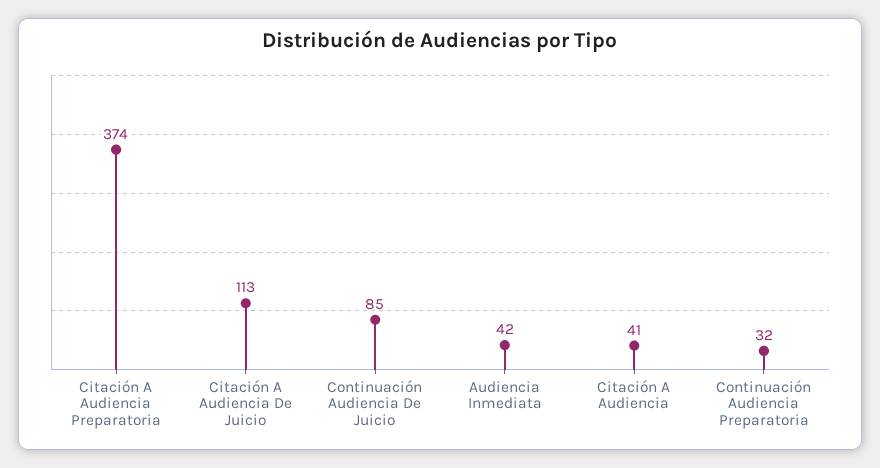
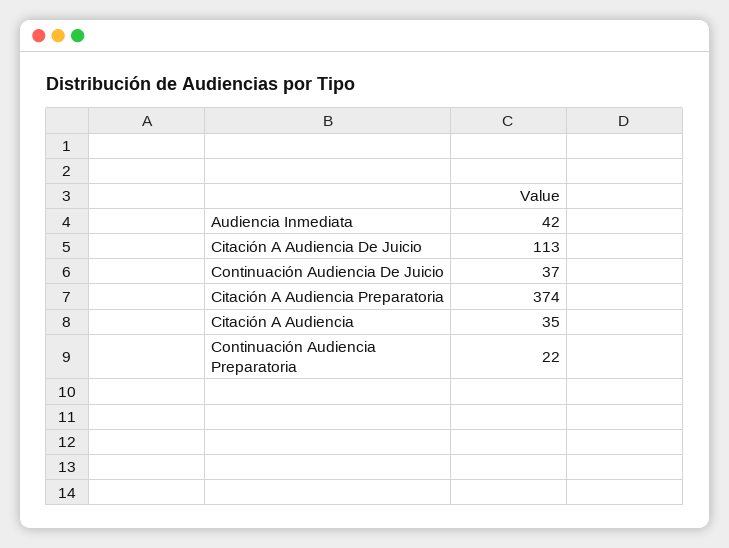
  {
    "Citación A Audiencia Preparatoria": 374,
    "Citación A Audiencia De Juicio": 113,
-   "Continuación Audiencia De Juicio": 85,
+   "Continuación Audiencia De Juicio": 37,
    "Audiencia Inmediata": 42,
-   "Citación A Audiencia": 41,
+   "Citación A Audiencia": 35,
-   "Continuación Audiencia Preparatoria": 32
+   "Continuación Audiencia Preparatoria": 22
  }

